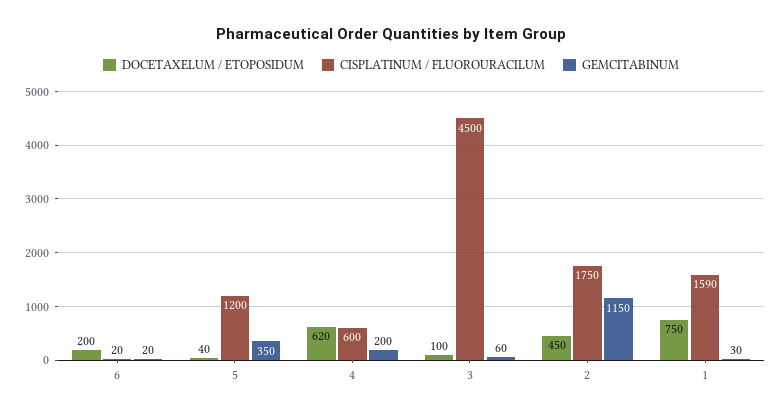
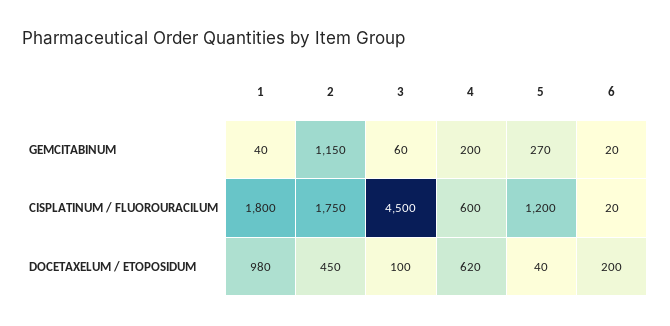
  {
    "DOCETAXELUM / ETOPOSIDUM": {
      "6": 200,
      "5": 40,
      "4": 620,
      "3": 100,
      "2": 450,
-     "1": 750
+     "1": 980
    },
    "CISPLATINUM / FLUOROURACILUM": {
      "6": 20,
      "5": 1200,
      "4": 600,
      "3": 4500,
      "2": 1750,
-     "1": 1590
+     "1": 1800
    },
    "GEMCITABINUM": {
      "6": 20,
-     "5": 350,
+     "5": 270,
      "4": 200,
      "3": 60,
      "2": 1150,
-     "1": 30
+     "1": 40
    }
  }

